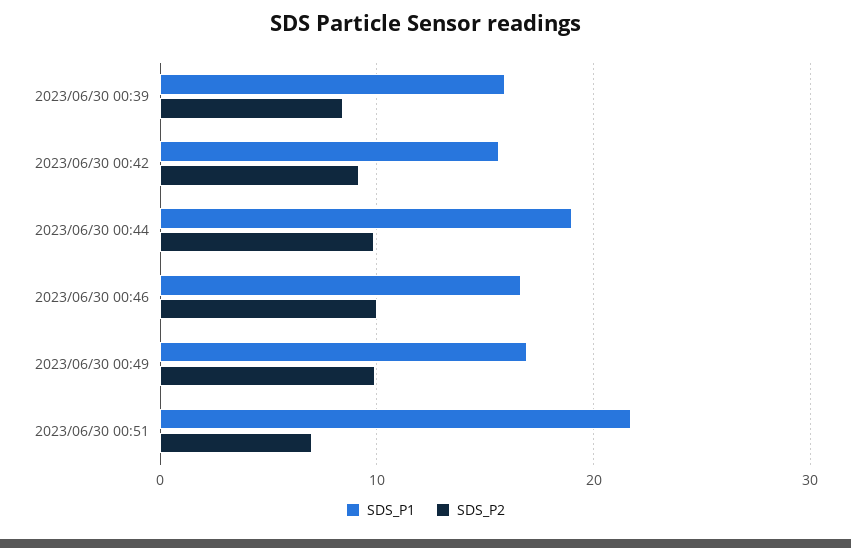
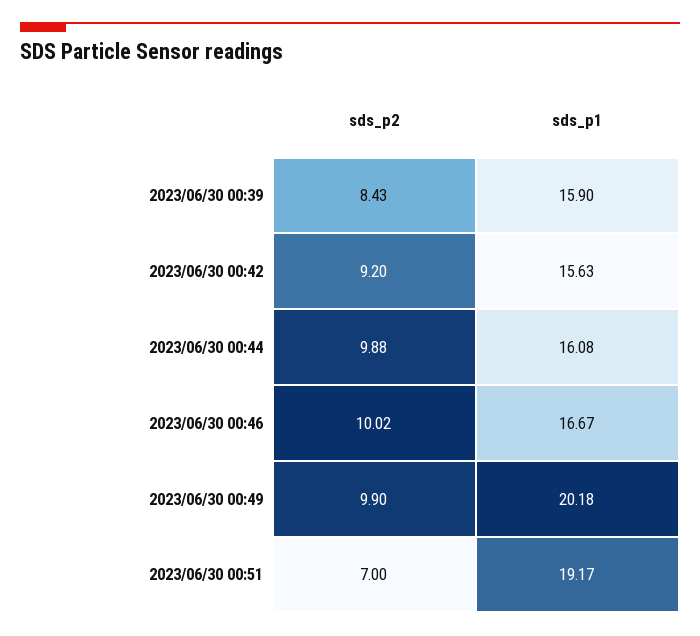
  {
    "SDS_P1": {
      "2023/06/30 00:39": 15.9,
      "2023/06/30 00:42": 15.63,
-     "2023/06/30 00:44": 19,
+     "2023/06/30 00:44": 16.08,
      "2023/06/30 00:46": 16.67,
-     "2023/06/30 00:49": 17,
+     "2023/06/30 00:49": 20.18,
-     "2023/06/30 00:51": 22
+     "2023/06/30 00:51": 19.17
    },
    "SDS_P2": {
      "2023/06/30 00:39": 8.43,
      "2023/06/30 00:42": 9.2,
      "2023/06/30 00:44": 9.88,
      "2023/06/30 00:46": 10.02,
      "2023/06/30 00:49": 9.9,
      "2023/06/30 00:51": 7
    }
  }

